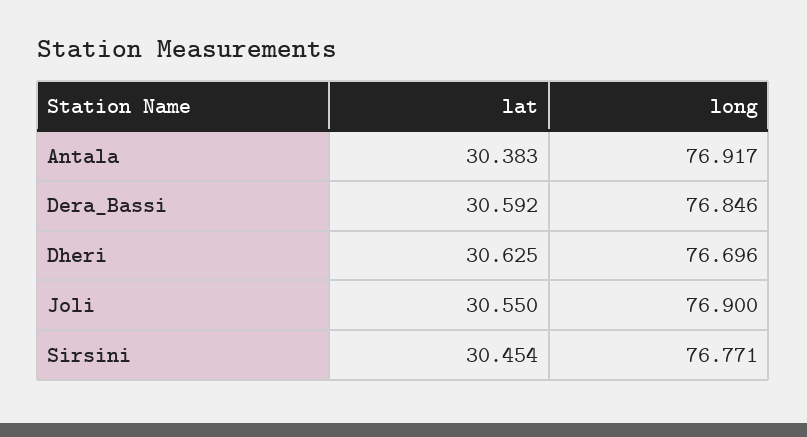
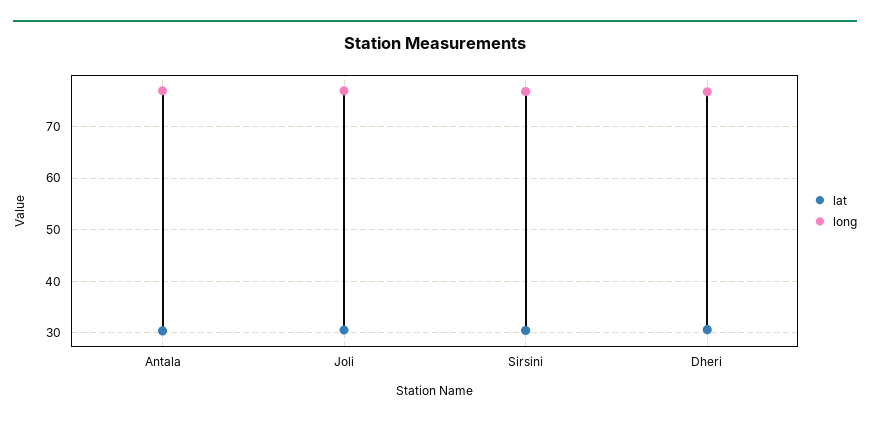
  {
    "lat": {
      "Antala": 30.383,
-     "Dera_Bassi": 30.592,
      "Dheri": 30.625,
      "Joli": 30.55,
      "Sirsini": 30.454
    },
    "long": {
      "Antala": 76.917,
-     "Dera_Bassi": 76.846,
      "Dheri": 76.696,
      "Joli": 76.9,
      "Sirsini": 76.771
    }
  }

